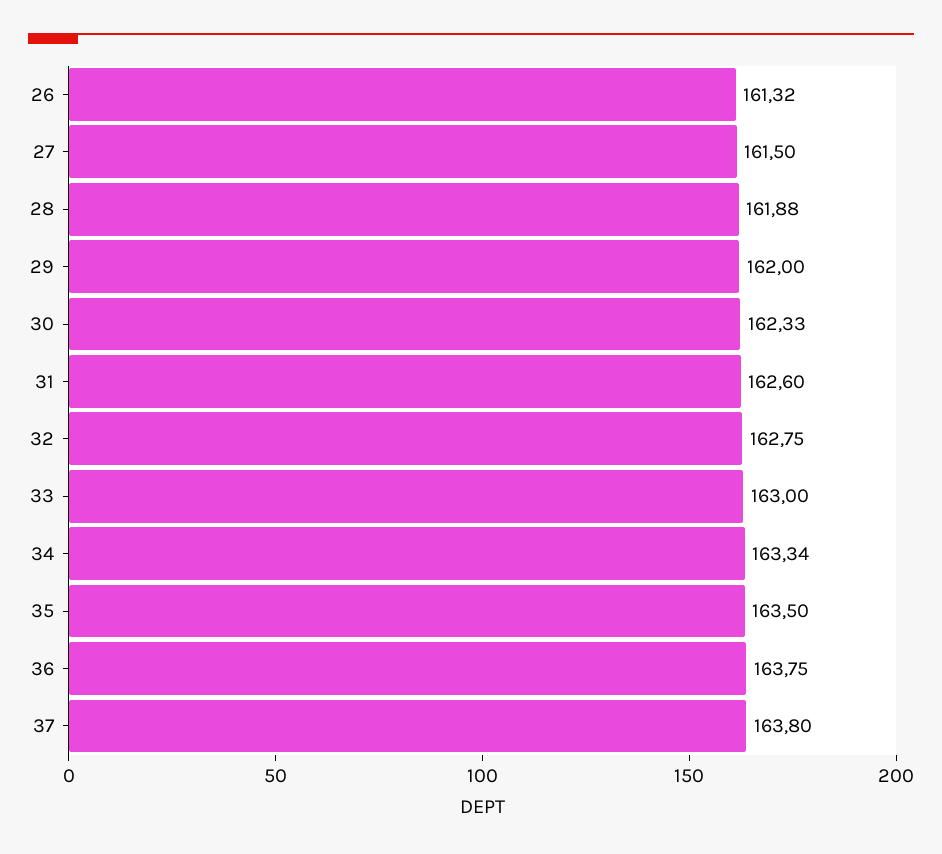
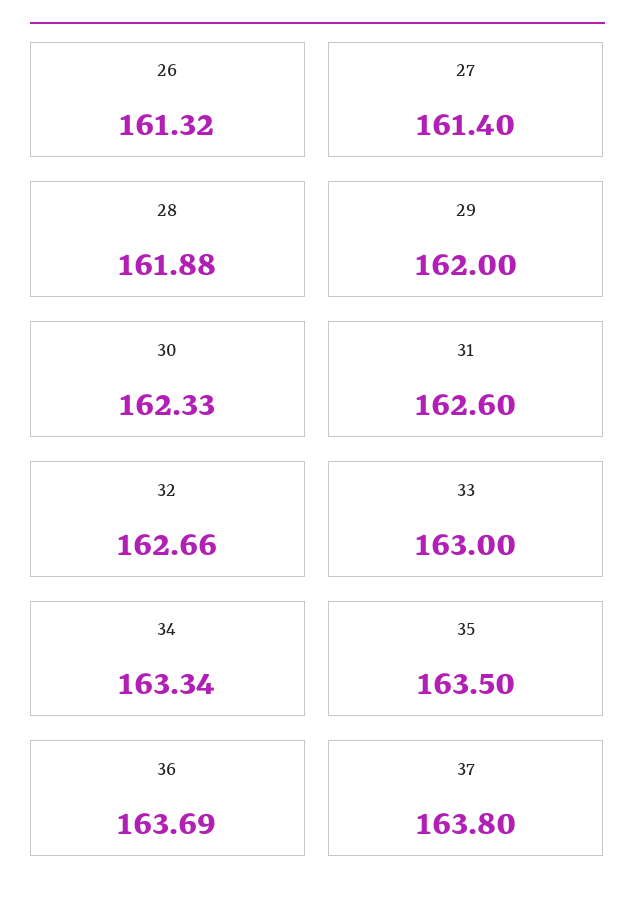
  {
    "26": 161.32,
-   "27": 161.5,
+   "27": 161.4,
    "28": 161.88,
    "29": 162,
    "30": 162.33,
    "31": 162.6,
-   "32": 162.75,
+   "32": 162.66,
    "33": 163,
    "34": 163.34,
    "35": 163.5,
-   "36": 163.75,
+   "36": 163.69,
    "37": 163.8
  }

